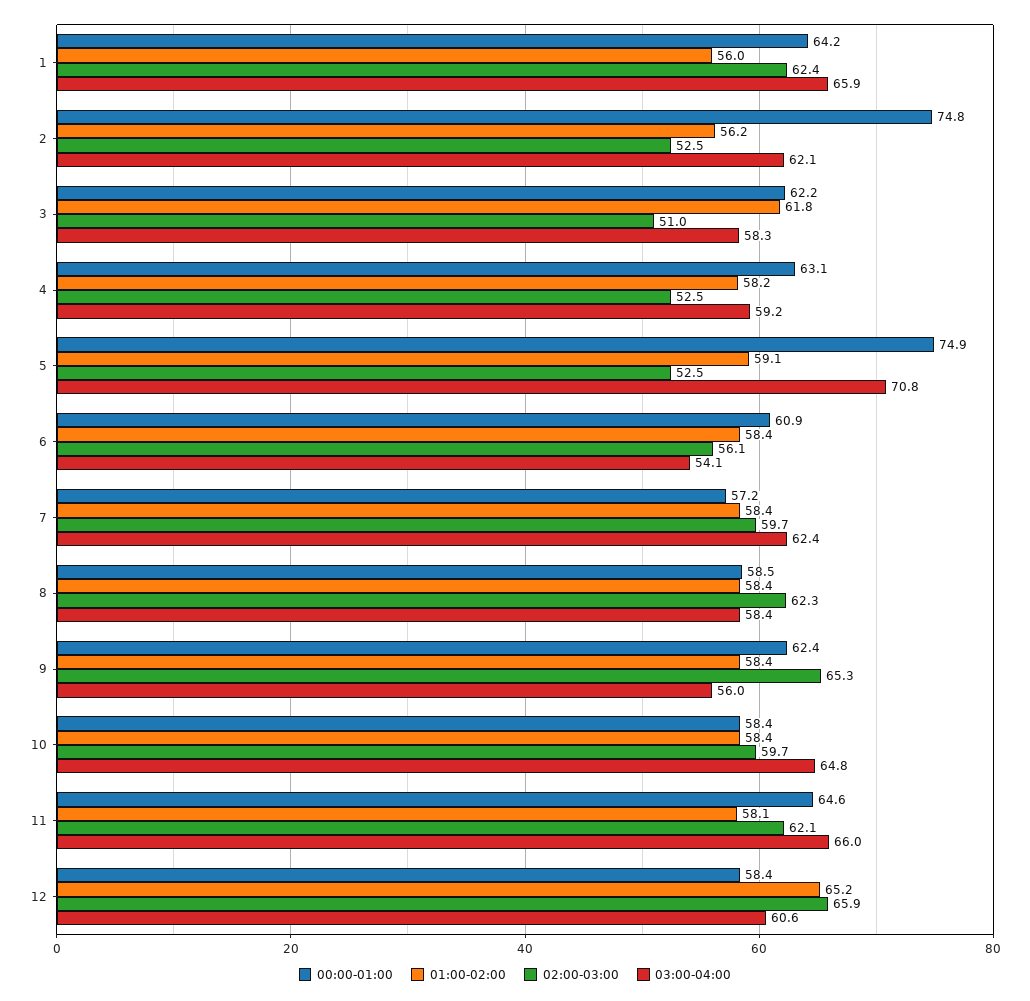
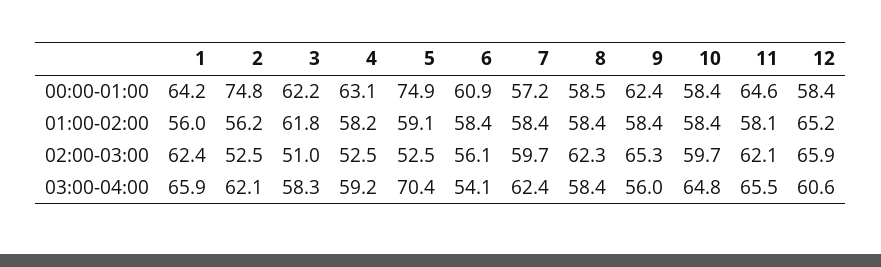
  {
    "00:00-01:00": {
      "1": 64.2,
      "2": 74.8,
      "3": 62.2,
      "4": 63.1,
      "5": 74.9,
      "6": 60.9,
      "7": 57.2,
      "8": 58.5,
      "9": 62.4,
      "10": 58.4,
      "11": 64.6,
      "12": 58.4
    },
    "01:00-02:00": {
      "1": 56,
      "2": 56.2,
      "3": 61.8,
      "4": 58.2,
      "5": 59.1,
      "6": 58.4,
      "7": 58.4,
      "8": 58.4,
      "9": 58.4,
      "10": 58.4,
      "11": 58.1,
      "12": 65.2
    },
    "02:00-03:00": {
      "1": 62.4,
      "2": 52.5,
      "3": 51,
      "4": 52.5,
      "5": 52.5,
      "6": 56.1,
      "7": 59.7,
      "8": 62.3,
      "9": 65.3,
      "10": 59.7,
      "11": 62.1,
      "12": 65.9
    },
    "03:00-04:00": {
      "1": 65.9,
      "2": 62.1,
      "3": 58.3,
      "4": 59.2,
-     "5": 70.8,
+     "5": 70.4,
      "6": 54.1,
      "7": 62.4,
      "8": 58.4,
      "9": 56,
      "10": 64.8,
-     "11": 66,
+     "11": 65.5,
      "12": 60.6
    }
  }

